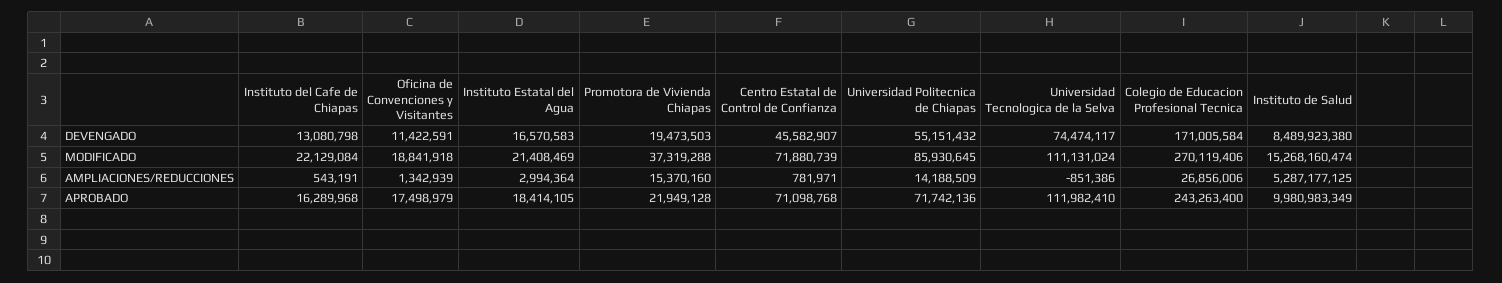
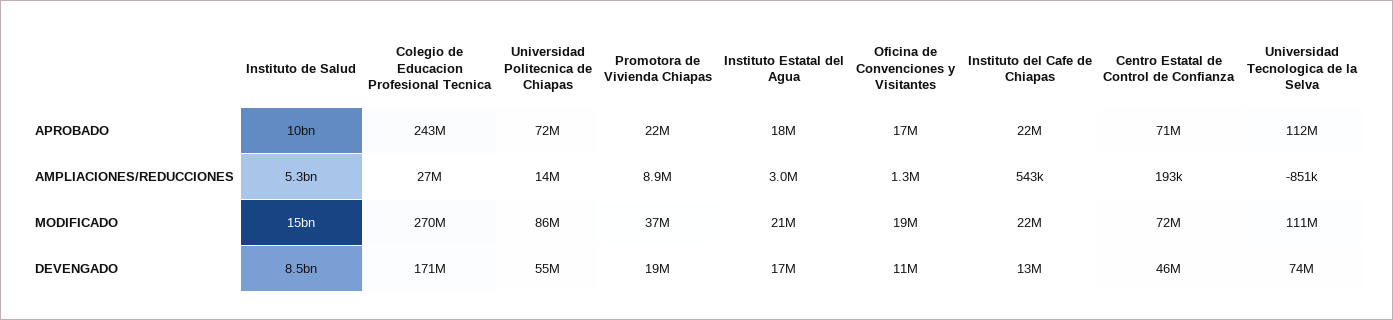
  {
    "Instituto del Cafe de Chiapas": {
      "DEVENGADO": 13080798,
      "MODIFICADO": 22129084,
      "AMPLIACIONES/REDUCCIONES": 543191,
-     "APROBADO": 16289968
+     "APROBADO": 22000000
    },
    "Oficina de Convenciones y Visitantes": {
      "DEVENGADO": 11422591,
      "MODIFICADO": 18841918,
      "AMPLIACIONES/REDUCCIONES": 1342939,
      "APROBADO": 17498979
    },
    "Instituto Estatal del Agua": {
      "DEVENGADO": 16570583,
      "MODIFICADO": 21408469,
      "AMPLIACIONES/REDUCCIONES": 2994364,
      "APROBADO": 18414105
    },
    "Promotora de Vivienda Chiapas": {
      "DEVENGADO": 19473503,
      "MODIFICADO": 37319288,
-     "AMPLIACIONES/REDUCCIONES": 15370160,
+     "AMPLIACIONES/REDUCCIONES": 8900000,
      "APROBADO": 21949128
    },
    "Centro Estatal de Control de Confianza": {
      "DEVENGADO": 45582907,
      "MODIFICADO": 71880739,
-     "AMPLIACIONES/REDUCCIONES": 781971,
+     "AMPLIACIONES/REDUCCIONES": 193000,
      "APROBADO": 71098768
    },
    "Universidad Politecnica de Chiapas": {
      "DEVENGADO": 55151432,
      "MODIFICADO": 85930645,
      "AMPLIACIONES/REDUCCIONES": 14188509,
      "APROBADO": 71742136
    },
    "Universidad Tecnologica de la Selva": {
      "DEVENGADO": 74474117,
      "MODIFICADO": 111131024,
      "AMPLIACIONES/REDUCCIONES": -851386,
      "APROBADO": 111982410
    },
    "Colegio de Educacion Profesional Tecnica": {
      "DEVENGADO": 171005584,
      "MODIFICADO": 270119406,
      "AMPLIACIONES/REDUCCIONES": 26856006,
      "APROBADO": 243263400
    },
    "Instituto de Salud": {
      "DEVENGADO": 8489923380,
      "MODIFICADO": 15268160474,
      "AMPLIACIONES/REDUCCIONES": 5287177125,
      "APROBADO": 9980983349
    }
  }

